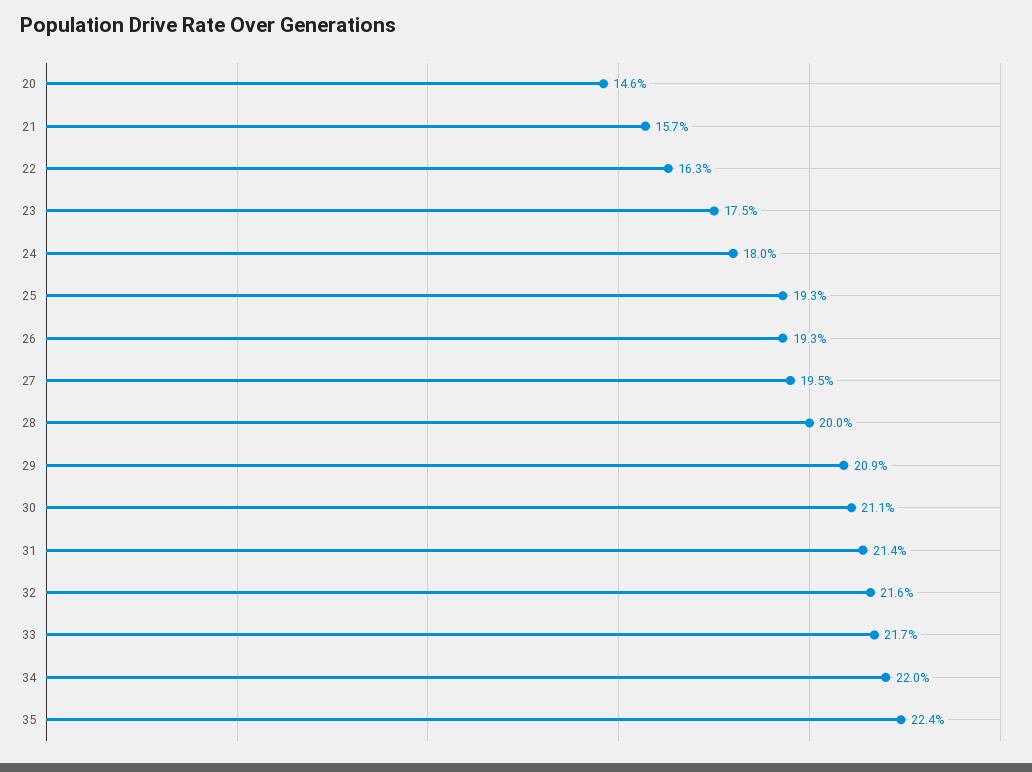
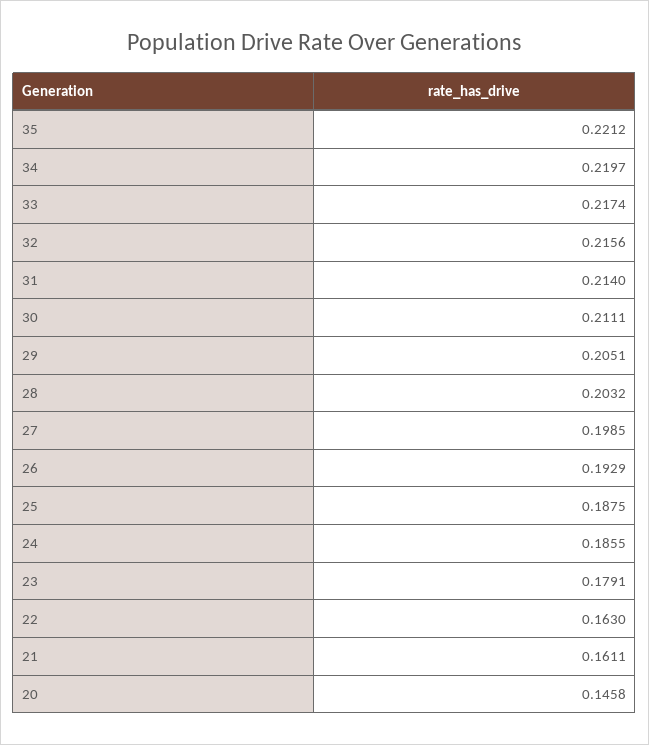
  {
    "20": 0.1458,
-   "21": 0.157,
+   "21": 0.1611,
    "22": 0.163,
-   "23": 0.175,
+   "23": 0.1791,
-   "24": 0.18,
+   "24": 0.1855,
-   "25": 0.193,
+   "25": 0.1875,
    "26": 0.1929,
-   "27": 0.195,
+   "27": 0.1985,
-   "28": 0.2,
+   "28": 0.2032,
-   "29": 0.209,
+   "29": 0.2051,
    "30": 0.2111,
    "31": 0.214,
    "32": 0.2156,
    "33": 0.2174,
    "34": 0.2197,
-   "35": 0.224
+   "35": 0.2212
  }

